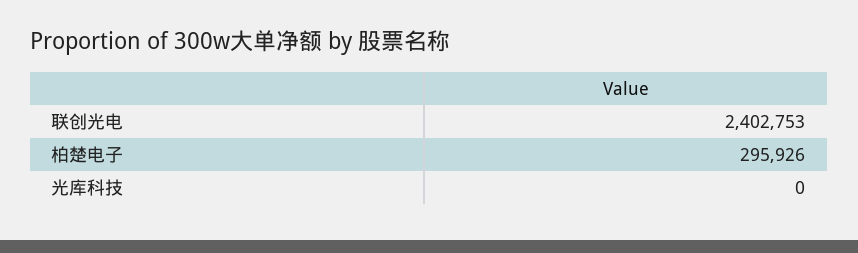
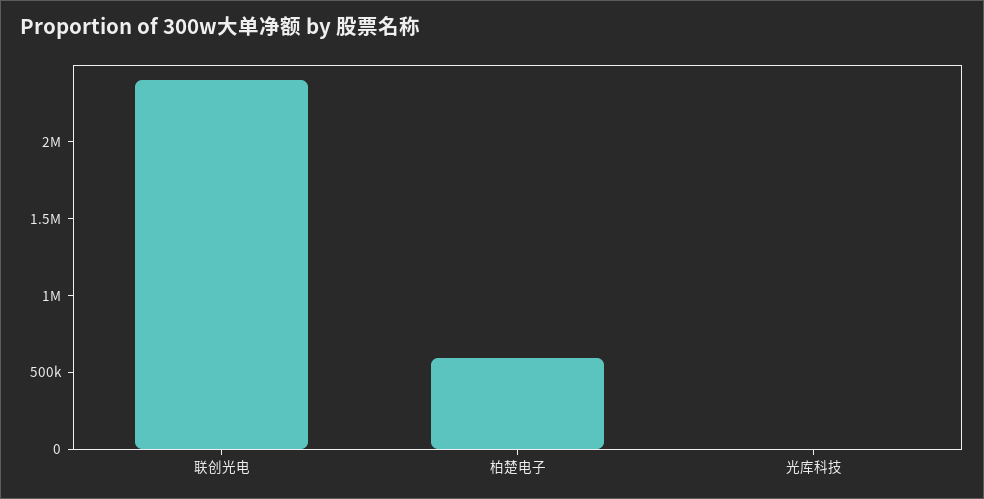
  {
    "联创光电": 2402753,
-   "柏楚电子": 295926,
+   "柏楚电子": 600000,
    "光库科技": 0
  }

